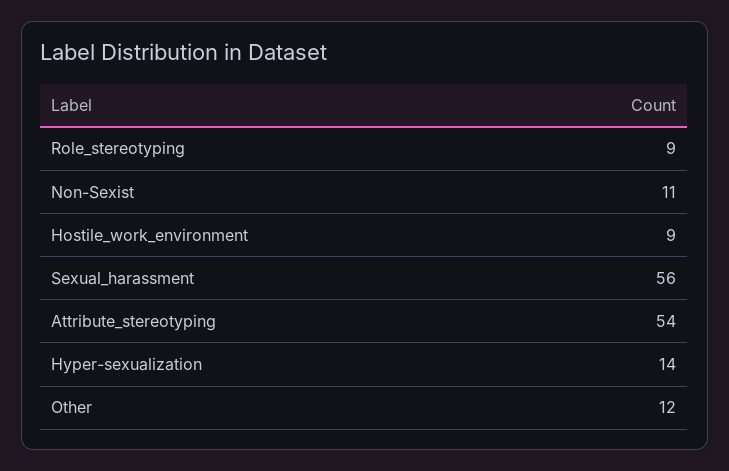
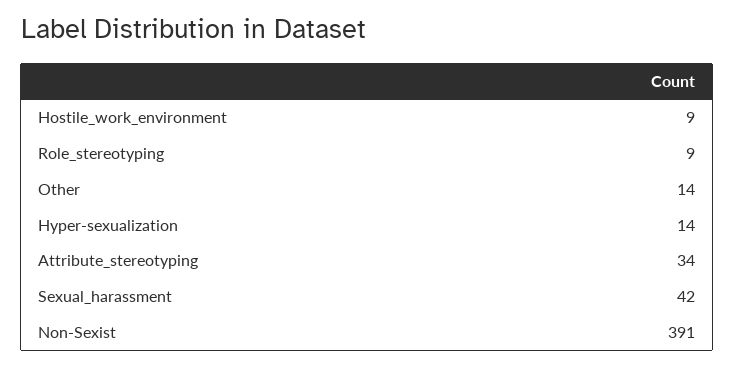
  {
    "Role_stereotyping": 9,
-   "Non-Sexist": 11,
+   "Non-Sexist": 391,
    "Hostile_work_environment": 9,
-   "Sexual_harassment": 56,
+   "Sexual_harassment": 42,
-   "Attribute_stereotyping": 54,
+   "Attribute_stereotyping": 34,
    "Hyper-sexualization": 14,
-   "Other": 12
+   "Other": 14
  }

